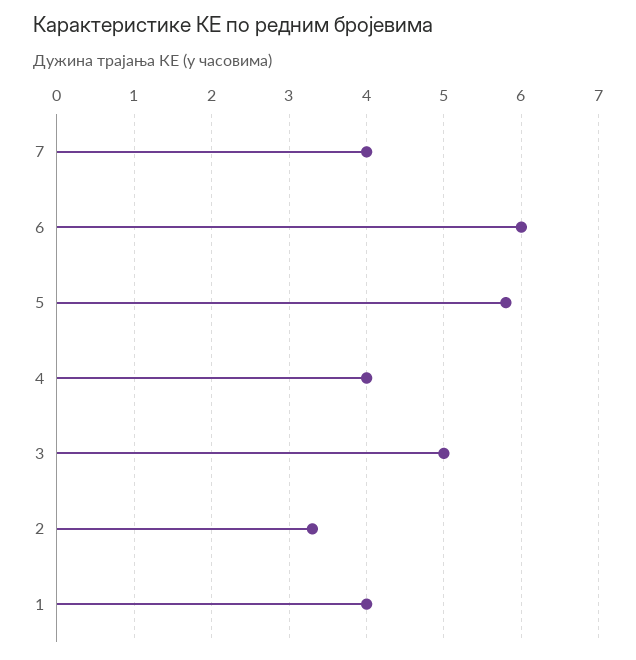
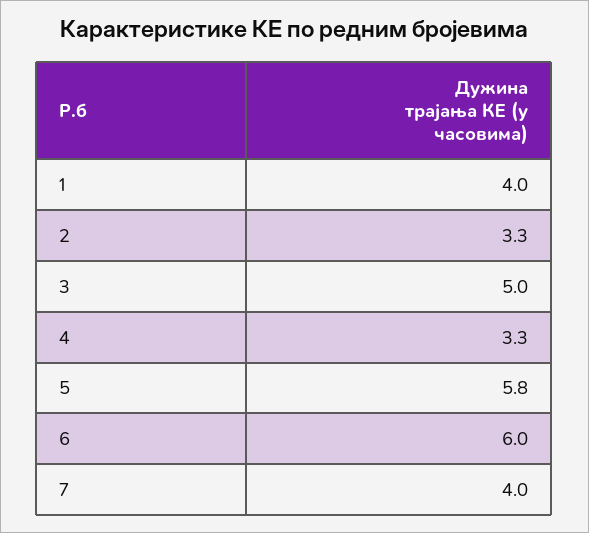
  {
    "7": 4,
    "6": 6,
    "5": 5.8,
-   "4": 4,
+   "4": 3.3,
    "3": 5,
    "2": 3.3,
    "1": 4
  }

